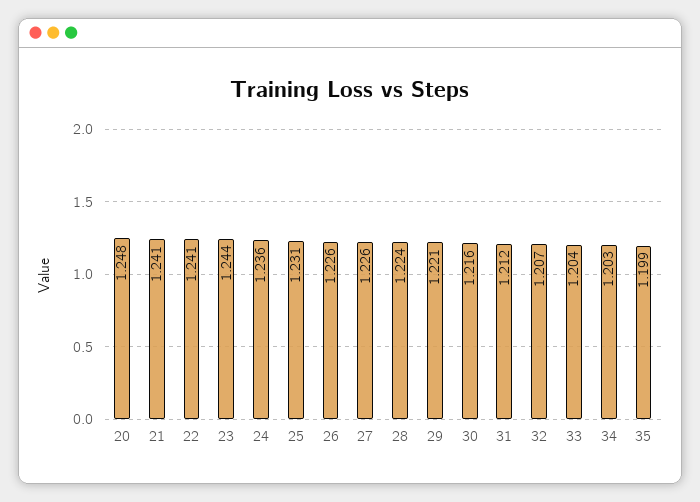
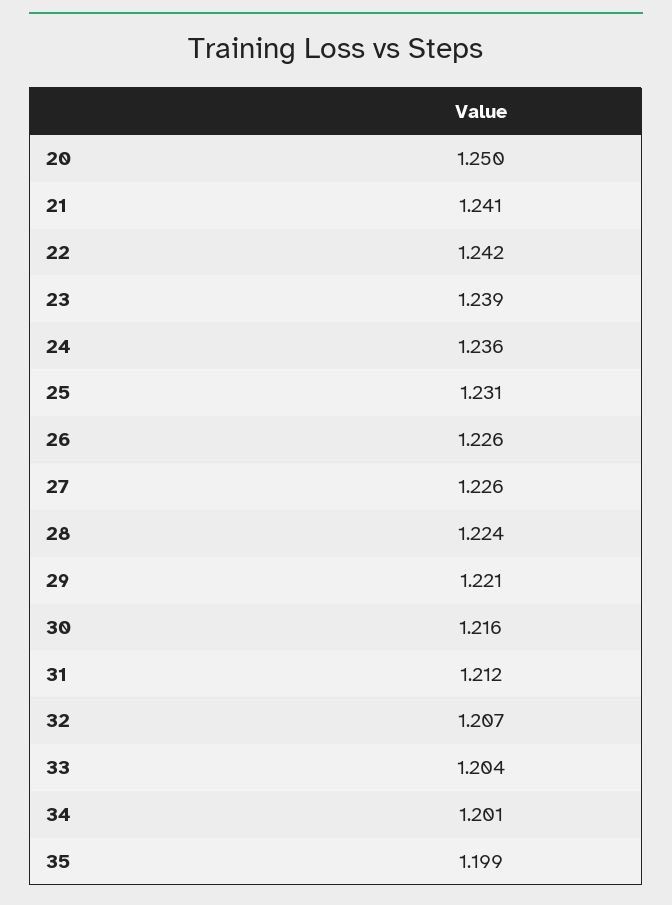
  {
-   "20": 1.248,
+   "20": 1.25,
    "21": 1.241,
-   "22": 1.241,
+   "22": 1.242,
-   "23": 1.244,
+   "23": 1.239,
    "24": 1.236,
    "25": 1.231,
    "26": 1.226,
    "27": 1.226,
    "28": 1.224,
    "29": 1.221,
    "30": 1.216,
    "31": 1.212,
    "32": 1.207,
    "33": 1.204,
-   "34": 1.203,
+   "34": 1.201,
    "35": 1.199
  }

